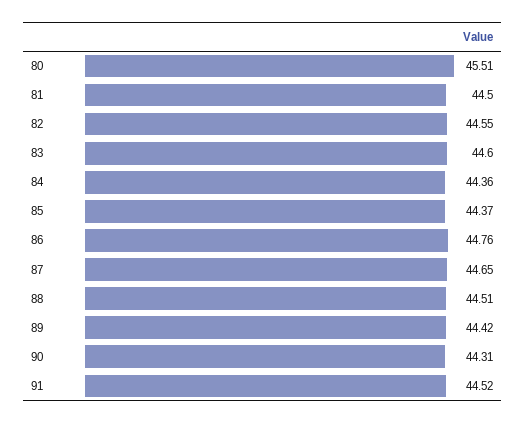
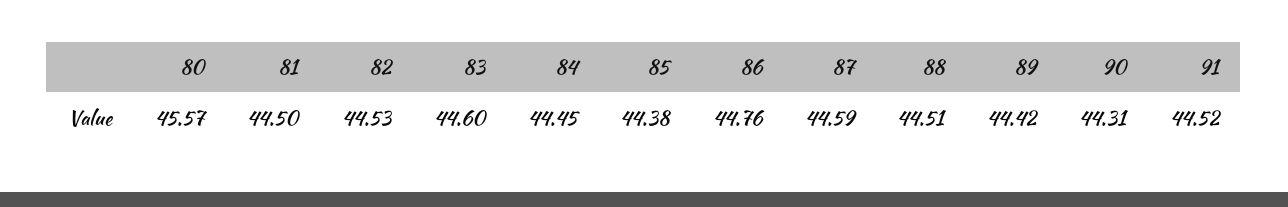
  {
-   "80": 45.51,
+   "80": 45.57,
    "81": 44.5,
-   "82": 44.55,
+   "82": 44.53,
    "83": 44.6,
-   "84": 44.36,
+   "84": 44.45,
-   "85": 44.37,
+   "85": 44.38,
    "86": 44.76,
-   "87": 44.65,
+   "87": 44.59,
    "88": 44.51,
    "89": 44.42,
    "90": 44.31,
    "91": 44.52
  }

